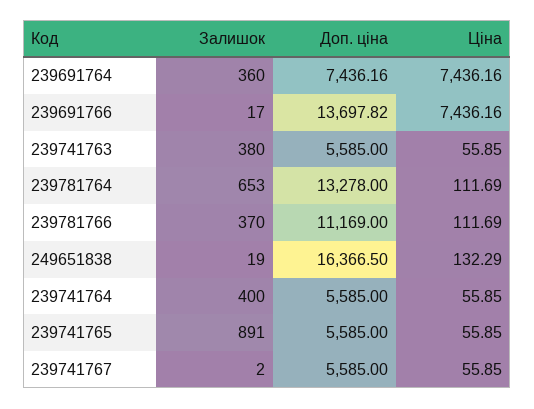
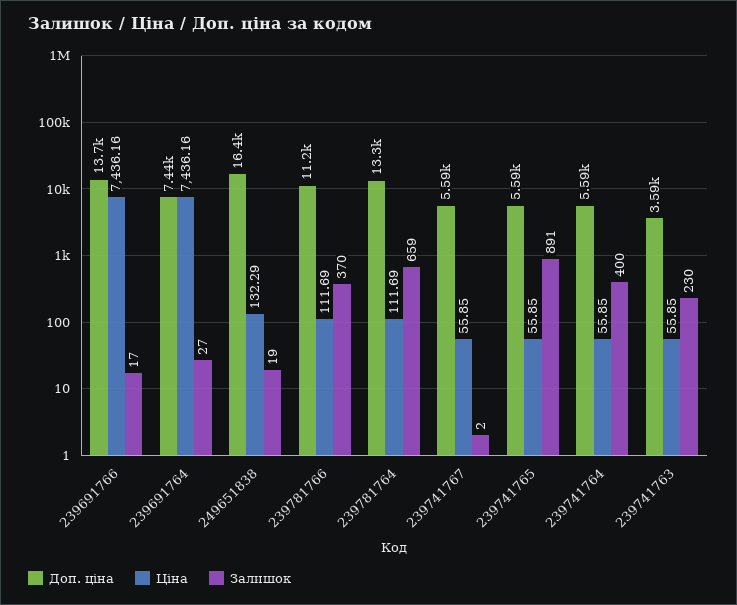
  {
    "Залишок": {
-     "239691764": 360,
+     "239691764": 27,
      "239691766": 17,
-     "239741763": 380,
+     "239741763": 230,
-     "239781764": 653,
+     "239781764": 659,
      "239781766": 370,
      "249651838": 19,
      "239741764": 400,
      "239741765": 891,
      "239741767": 2
    },
    "Доп. ціна": {
      "239691764": 7436.16,
      "239691766": 13697.82,
-     "239741763": 5585,
+     "239741763": 3590,
      "239781764": 13278,
      "239781766": 11169,
      "249651838": 16366.5,
      "239741764": 5585,
      "239741765": 5585,
      "239741767": 5585
    },
    "Ціна": {
      "239691764": 7436.16,
      "239691766": 7436.16,
      "239741763": 55.85,
      "239781764": 111.69,
      "239781766": 111.69,
      "249651838": 132.29,
      "239741764": 55.85,
      "239741765": 55.85,
      "239741767": 55.85
    }
  }

